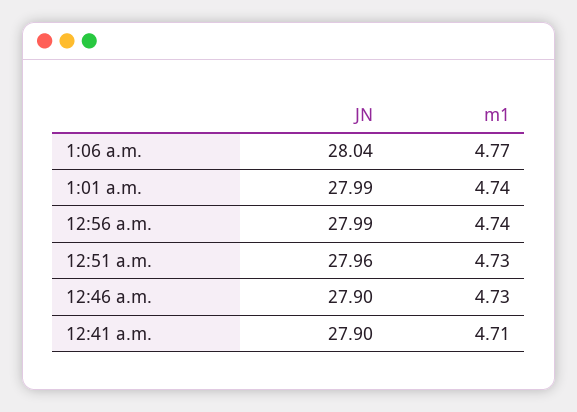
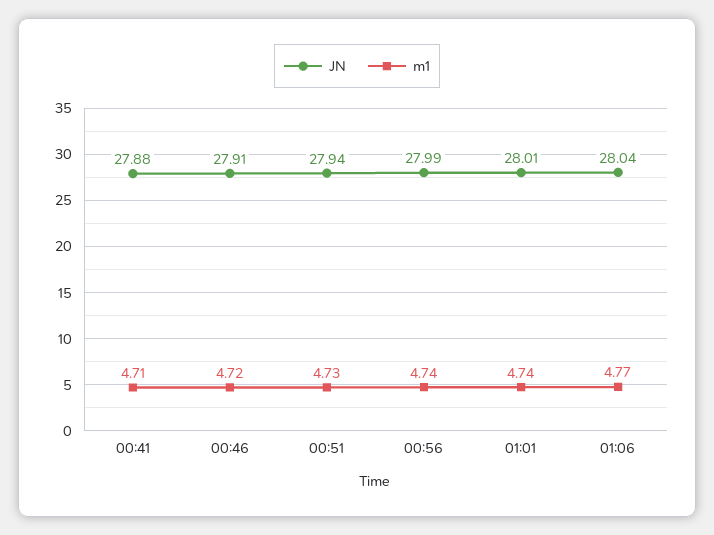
  {
    "JN": {
      "1:06 a.m.": 28.04,
-     "1:01 a.m.": 27.99,
+     "1:01 a.m.": 28.01,
      "12:56 a.m.": 27.99,
-     "12:51 a.m.": 27.96,
+     "12:51 a.m.": 27.94,
-     "12:46 a.m.": 27.9,
+     "12:46 a.m.": 27.91,
-     "12:41 a.m.": 27.9
+     "12:41 a.m.": 27.88
    },
    "m1": {
      "1:06 a.m.": 4.77,
      "1:01 a.m.": 4.74,
      "12:56 a.m.": 4.74,
      "12:51 a.m.": 4.73,
-     "12:46 a.m.": 4.73,
+     "12:46 a.m.": 4.72,
      "12:41 a.m.": 4.71
    }
  }

